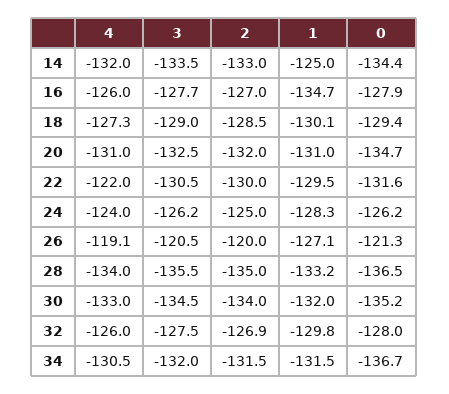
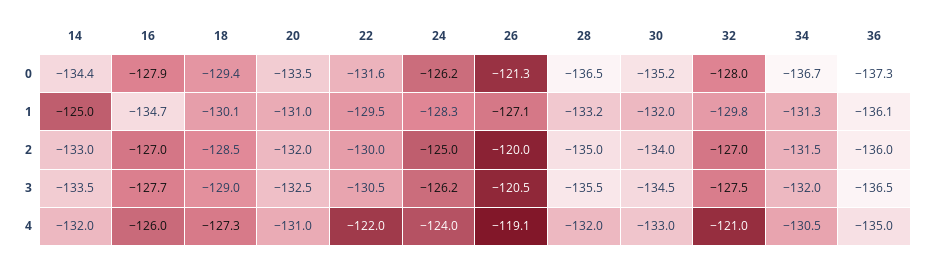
  {
    "4": {
      "14": -132,
      "16": -126,
      "18": -127.3,
      "20": -131,
      "22": -122,
      "24": -124,
      "26": -119.1,
-     "28": -134,
+     "28": -132,
      "30": -133,
-     "32": -126,
+     "32": -121,
-     "34": -130.5
+     "34": -130.5,
+     "36": -135
    },
    "3": {
      "14": -133.5,
      "16": -127.7,
      "18": -129,
      "20": -132.5,
      "22": -130.5,
      "24": -126.2,
      "26": -120.5,
      "28": -135.5,
      "30": -134.5,
      "32": -127.5,
-     "34": -132
+     "34": -132,
+     "36": -136.5
    },
    "2": {
      "14": -133,
      "16": -127,
      "18": -128.5,
      "20": -132,
      "22": -130,
      "24": -125,
      "26": -120,
      "28": -135,
      "30": -134,
-     "32": -126.9,
+     "32": -127,
-     "34": -131.5
+     "34": -131.5,
+     "36": -136
    },
    "1": {
      "14": -125,
      "16": -134.7,
      "18": -130.1,
      "20": -131,
      "22": -129.5,
      "24": -128.3,
      "26": -127.1,
      "28": -133.2,
      "30": -132,
      "32": -129.8,
-     "34": -131.5
+     "34": -131.3,
+     "36": -136.1
    },
    "0": {
      "14": -134.4,
      "16": -127.9,
      "18": -129.4,
-     "20": -134.7,
+     "20": -133.5,
      "22": -131.6,
      "24": -126.2,
      "26": -121.3,
      "28": -136.5,
      "30": -135.2,
      "32": -128,
-     "34": -136.7
+     "34": -136.7,
+     "36": -137.3
    }
  }

